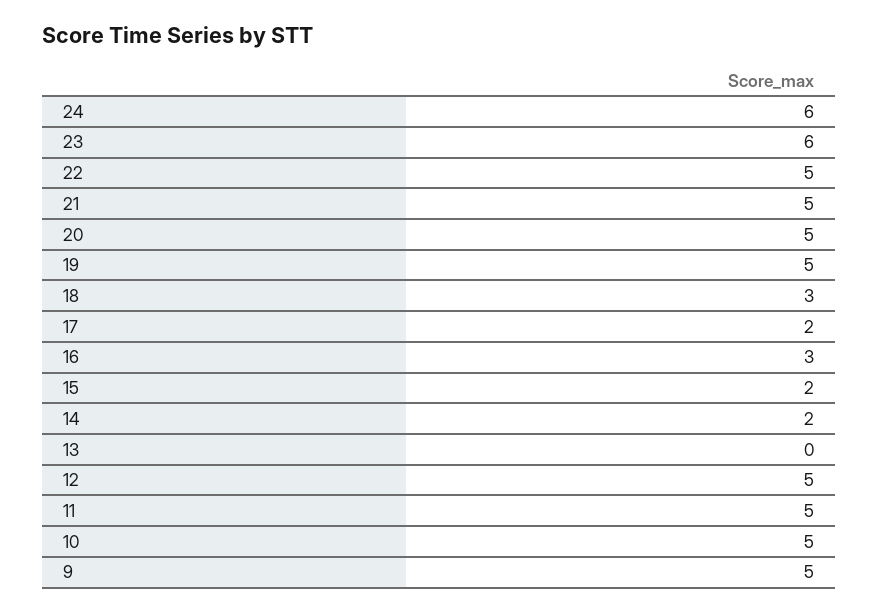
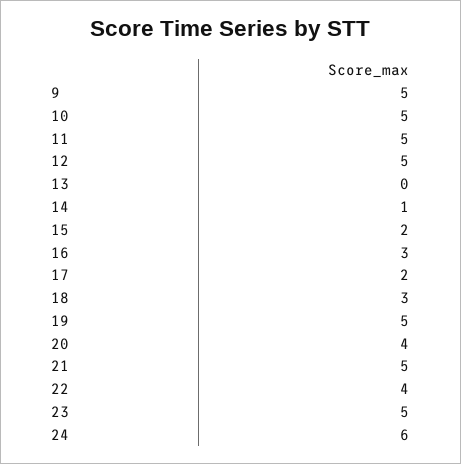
  {
    "24": 6,
-   "23": 6,
+   "23": 5,
-   "22": 5,
+   "22": 4,
    "21": 5,
-   "20": 5,
+   "20": 4,
    "19": 5,
    "18": 3,
    "17": 2,
    "16": 3,
    "15": 2,
-   "14": 2,
+   "14": 1,
    "13": 0,
    "12": 5,
    "11": 5,
    "10": 5,
    "9": 5
  }

